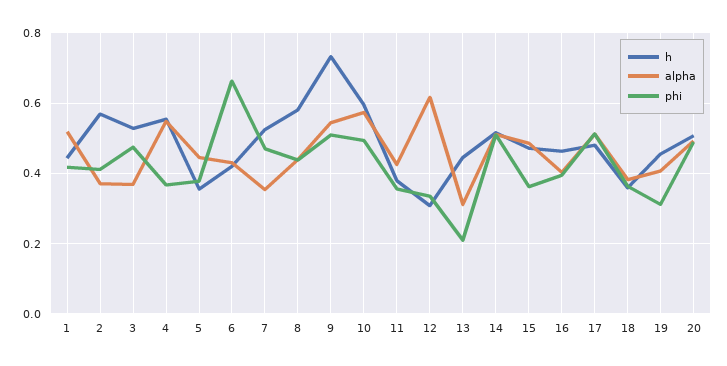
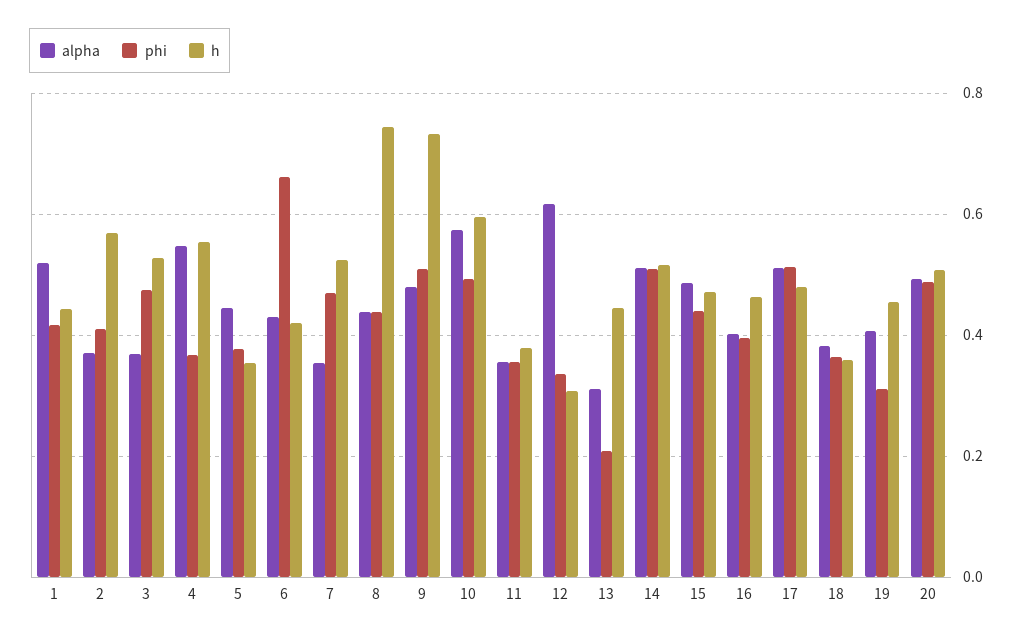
  {
    "h": {
      "1": 0.44,
      "2": 0.56,
      "3": 0.52,
      "4": 0.56,
      "5": 0.36,
      "6": 0.42,
      "7": 0.52,
-     "8": 0.58,
+     "8": 0.74,
      "9": 0.74,
      "10": 0.6,
      "11": 0.38,
      "12": 0.3,
      "13": 0.44,
      "14": 0.52,
      "15": 0.48,
      "16": 0.46,
      "17": 0.48,
      "18": 0.36,
      "19": 0.46,
      "20": 0.5
    },
    "alpha": {
      "1": 0.52,
      "2": 0.38,
      "3": 0.36,
      "4": 0.54,
      "5": 0.44,
      "6": 0.44,
      "7": 0.36,
      "8": 0.44,
-     "9": 0.54,
+     "9": 0.48,
      "10": 0.58,
-     "11": 0.42,
+     "11": 0.36,
      "12": 0.62,
      "13": 0.32,
      "14": 0.52,
      "15": 0.48,
      "16": 0.4,
      "17": 0.52,
      "18": 0.38,
      "19": 0.4,
      "20": 0.5
    },
    "phi": {
      "1": 0.42,
      "2": 0.42,
      "3": 0.48,
      "4": 0.36,
      "5": 0.38,
      "6": 0.66,
      "7": 0.48,
      "8": 0.44,
      "9": 0.5,
      "10": 0.5,
      "11": 0.36,
      "12": 0.34,
      "13": 0.2,
      "14": 0.5,
-     "15": 0.36,
+     "15": 0.44,
      "16": 0.4,
      "17": 0.52,
      "18": 0.36,
      "19": 0.32,
      "20": 0.48
    }
  }

